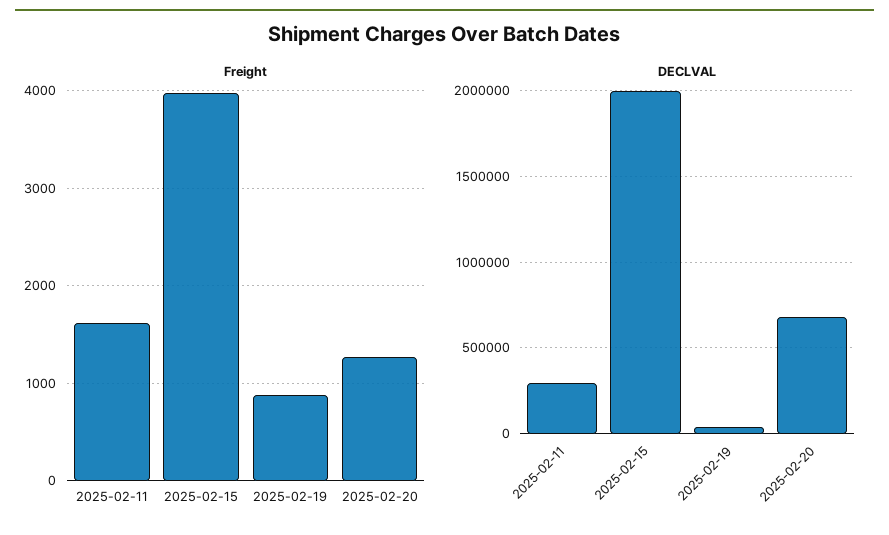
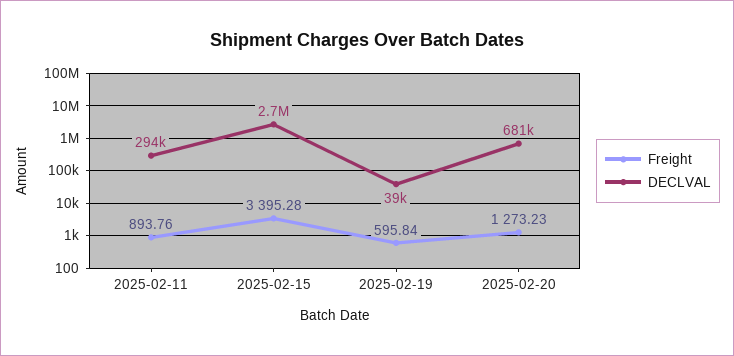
  {
    "Freight": {
-     "2025-02-11": 1600,
+     "2025-02-11": 893.76,
-     "2025-02-15": 4000,
+     "2025-02-15": 3395.28,
-     "2025-02-19": 900,
+     "2025-02-19": 595.84,
      "2025-02-20": 1273.23
    },
    "DECLVAL": {
      "2025-02-11": 294000,
-     "2025-02-15": 2000000,
+     "2025-02-15": 2700000,
      "2025-02-19": 39000,
      "2025-02-20": 681000
    }
  }

